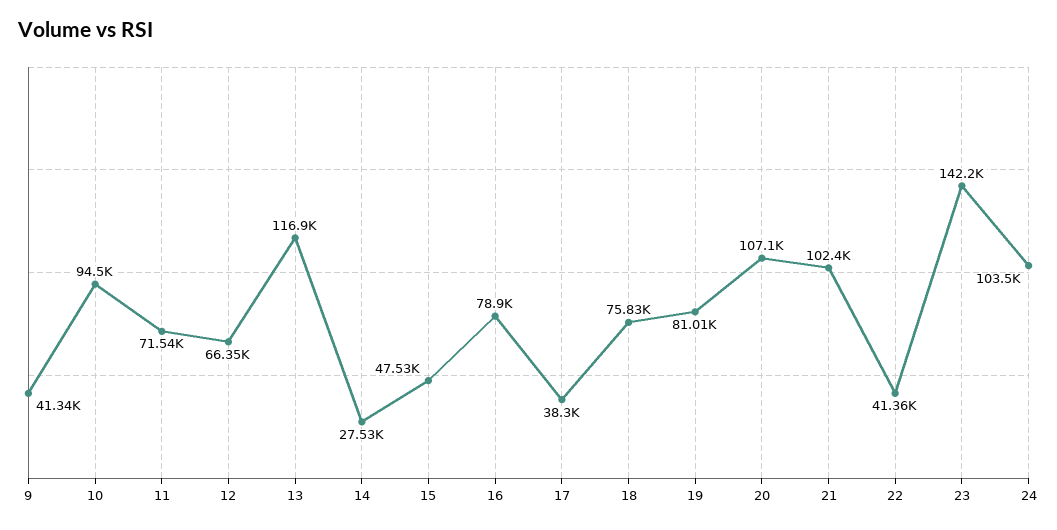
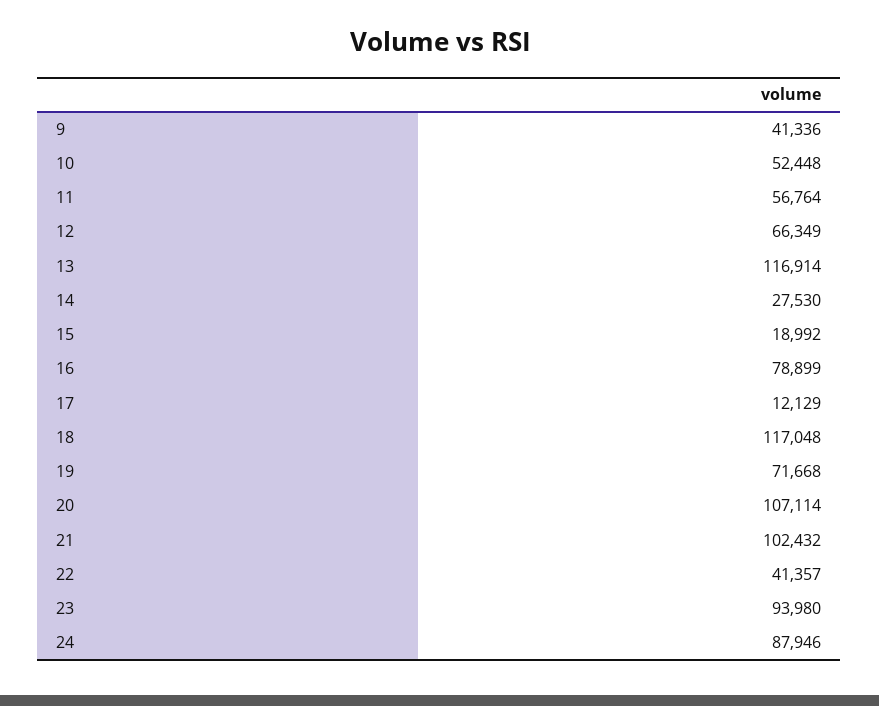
  {
    "9": 41336,
-   "10": 94500,
+   "10": 52448,
-   "11": 71540,
+   "11": 56764,
    "12": 66349,
    "13": 116914,
    "14": 27530,
-   "15": 47530,
+   "15": 18992,
    "16": 78899,
-   "17": 38300,
+   "17": 12129,
-   "18": 75830,
+   "18": 117048,
-   "19": 81010,
+   "19": 71668,
    "20": 107114,
    "21": 102432,
    "22": 41357,
-   "23": 142200,
+   "23": 93980,
-   "24": 103500
+   "24": 87946
  }

